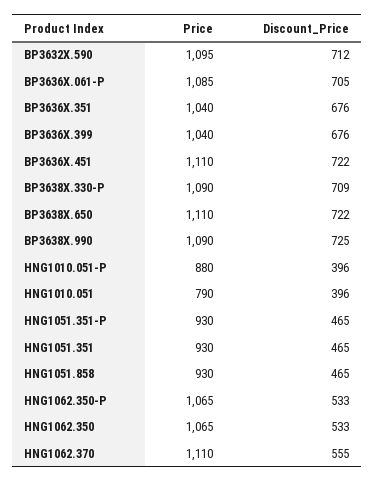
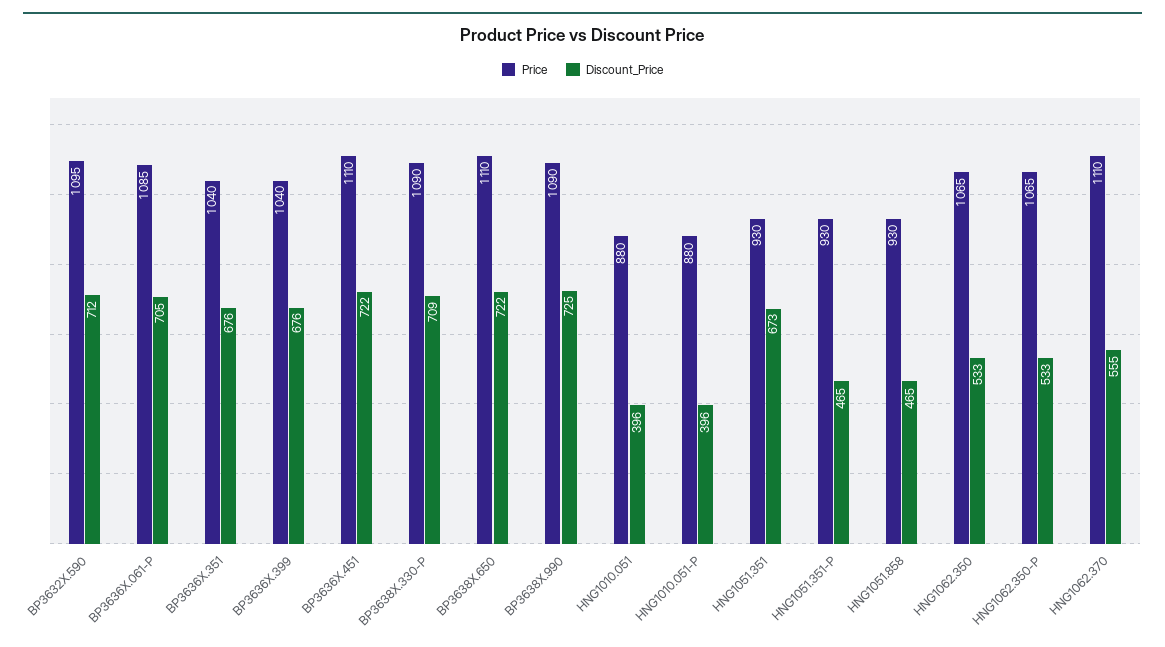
  {
    "Price": {
      "BP3632X.590": 1095,
      "BP3636X.061-P": 1085,
      "BP3636X.351": 1040,
      "BP3636X.399": 1040,
      "BP3636X.451": 1110,
      "BP3638X.330-P": 1090,
      "BP3638X.650": 1110,
      "BP3638X.990": 1090,
      "HNG1010.051-P": 880,
-     "HNG1010.051": 790,
+     "HNG1010.051": 880,
      "HNG1051.351-P": 930,
      "HNG1051.351": 930,
      "HNG1051.858": 930,
      "HNG1062.350-P": 1065,
      "HNG1062.350": 1065,
      "HNG1062.370": 1110
    },
    "Discount_Price": {
      "BP3632X.590": 712,
      "BP3636X.061-P": 705,
      "BP3636X.351": 676,
      "BP3636X.399": 676,
      "BP3636X.451": 722,
      "BP3638X.330-P": 709,
      "BP3638X.650": 722,
      "BP3638X.990": 725,
      "HNG1010.051-P": 396,
      "HNG1010.051": 396,
      "HNG1051.351-P": 465,
-     "HNG1051.351": 465,
+     "HNG1051.351": 673,
      "HNG1051.858": 465,
      "HNG1062.350-P": 533,
      "HNG1062.350": 533,
      "HNG1062.370": 555
    }
  }

